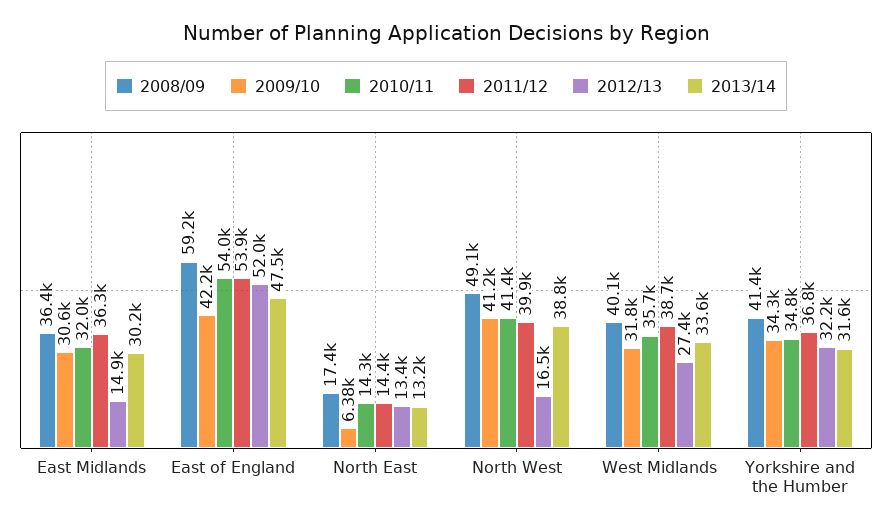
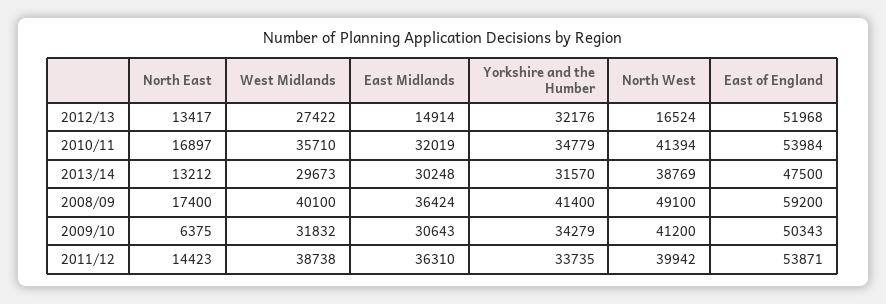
  {
    "2008/09": {
      "East Midlands": 36424,
      "East of England": 59200,
      "North East": 17400,
      "North West": 49100,
      "West Midlands": 40100,
      "Yorkshire and the Humber": 41400
    },
    "2009/10": {
      "East Midlands": 30643,
-     "East of England": 42200,
+     "East of England": 50343,
      "North East": 6375,
      "North West": 41200,
      "West Midlands": 31832,
      "Yorkshire and the Humber": 34279
    },
    "2010/11": {
      "East Midlands": 32019,
      "East of England": 53984,
-     "North East": 14300,
+     "North East": 16897,
      "North West": 41394,
      "West Midlands": 35710,
      "Yorkshire and the Humber": 34779
    },
    "2011/12": {
      "East Midlands": 36310,
      "East of England": 53871,
      "North East": 14423,
      "North West": 39942,
      "West Midlands": 38738,
-     "Yorkshire and the Humber": 36800
+     "Yorkshire and the Humber": 33735
    },
    "2012/13": {
      "East Midlands": 14914,
      "East of England": 51968,
      "North East": 13417,
      "North West": 16524,
      "West Midlands": 27422,
      "Yorkshire and the Humber": 32176
    },
    "2013/14": {
      "East Midlands": 30248,
      "East of England": 47500,
      "North East": 13212,
      "North West": 38769,
-     "West Midlands": 33600,
+     "West Midlands": 29673,
      "Yorkshire and the Humber": 31570
    }
  }

